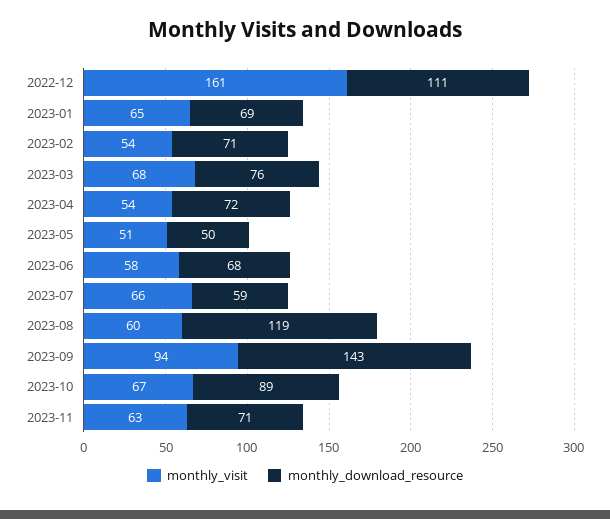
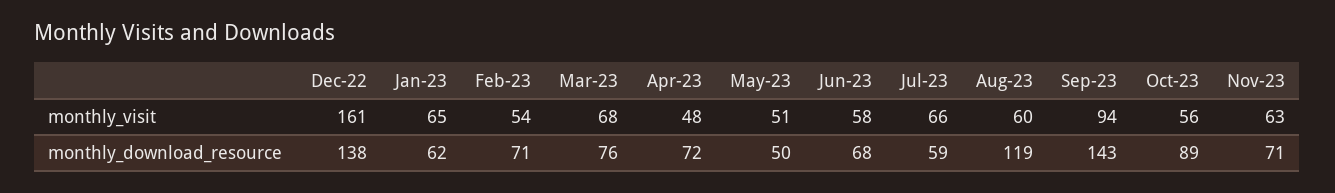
  {
    "monthly_visit": {
      "2022-12": 161,
      "2023-01": 65,
      "2023-02": 54,
      "2023-03": 68,
-     "2023-04": 54,
+     "2023-04": 48,
      "2023-05": 51,
      "2023-06": 58,
      "2023-07": 66,
      "2023-08": 60,
      "2023-09": 94,
-     "2023-10": 67,
+     "2023-10": 56,
      "2023-11": 63
    },
    "monthly_download_resource": {
-     "2022-12": 111,
+     "2022-12": 138,
-     "2023-01": 69,
+     "2023-01": 62,
      "2023-02": 71,
      "2023-03": 76,
      "2023-04": 72,
      "2023-05": 50,
      "2023-06": 68,
      "2023-07": 59,
      "2023-08": 119,
      "2023-09": 143,
      "2023-10": 89,
      "2023-11": 71
    }
  }

